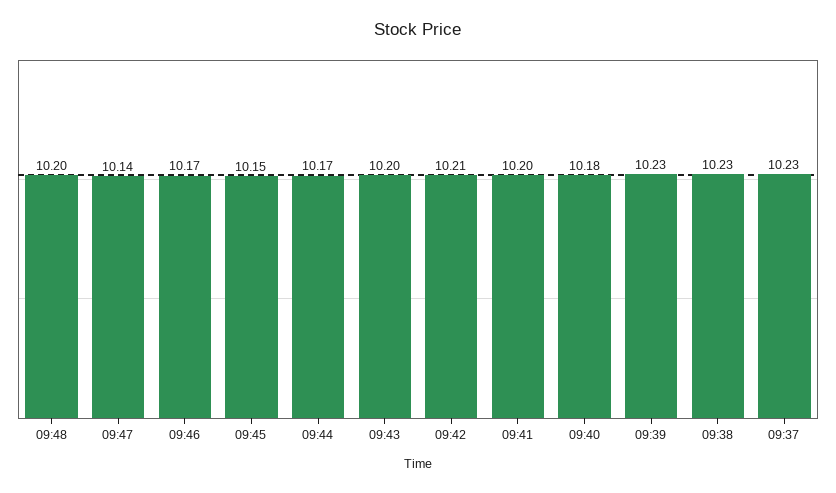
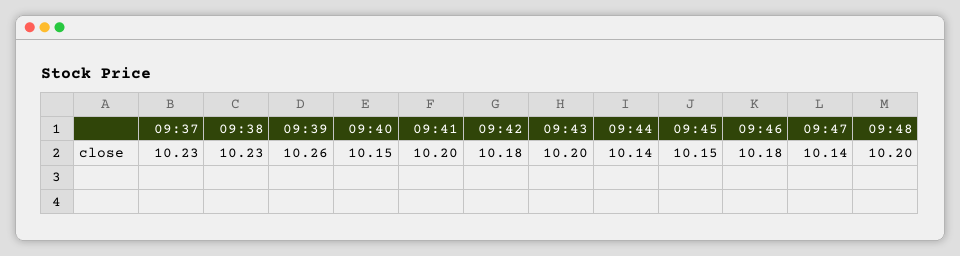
  {
    "09:48": 10.2,
    "09:47": 10.14,
-   "09:46": 10.17,
+   "09:46": 10.18,
    "09:45": 10.15,
-   "09:44": 10.17,
+   "09:44": 10.14,
    "09:43": 10.2,
-   "09:42": 10.21,
+   "09:42": 10.18,
    "09:41": 10.2,
-   "09:40": 10.18,
+   "09:40": 10.15,
-   "09:39": 10.23,
+   "09:39": 10.26,
    "09:38": 10.23,
    "09:37": 10.23
  }

